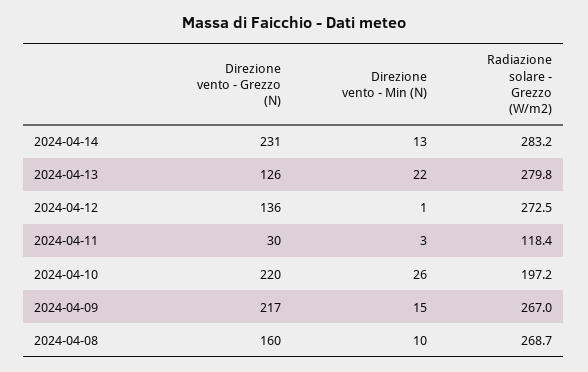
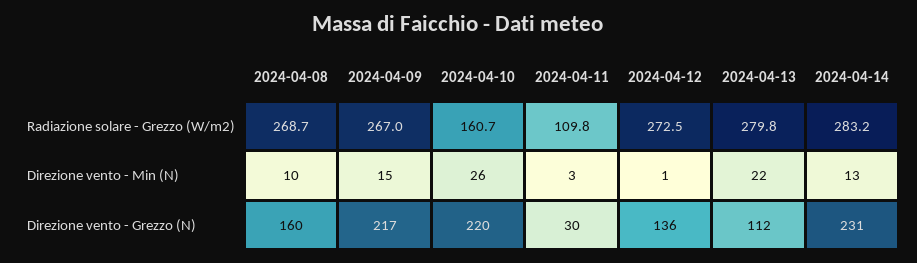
  {
    "Direzione vento - Grezzo (N)": {
      "2024-04-14": 231,
-     "2024-04-13": 126,
+     "2024-04-13": 112,
      "2024-04-12": 136,
      "2024-04-11": 30,
      "2024-04-10": 220,
      "2024-04-09": 217,
      "2024-04-08": 160
    },
    "Direzione vento - Min (N)": {
      "2024-04-14": 13,
      "2024-04-13": 22,
      "2024-04-12": 1,
      "2024-04-11": 3,
      "2024-04-10": 26,
      "2024-04-09": 15,
      "2024-04-08": 10
    },
    "Radiazione solare - Grezzo (W/m2)": {
      "2024-04-14": 283.2,
      "2024-04-13": 279.8,
      "2024-04-12": 272.5,
-     "2024-04-11": 118.4,
+     "2024-04-11": 109.8,
-     "2024-04-10": 197.2,
+     "2024-04-10": 160.7,
      "2024-04-09": 267,
      "2024-04-08": 268.7
    }
  }

